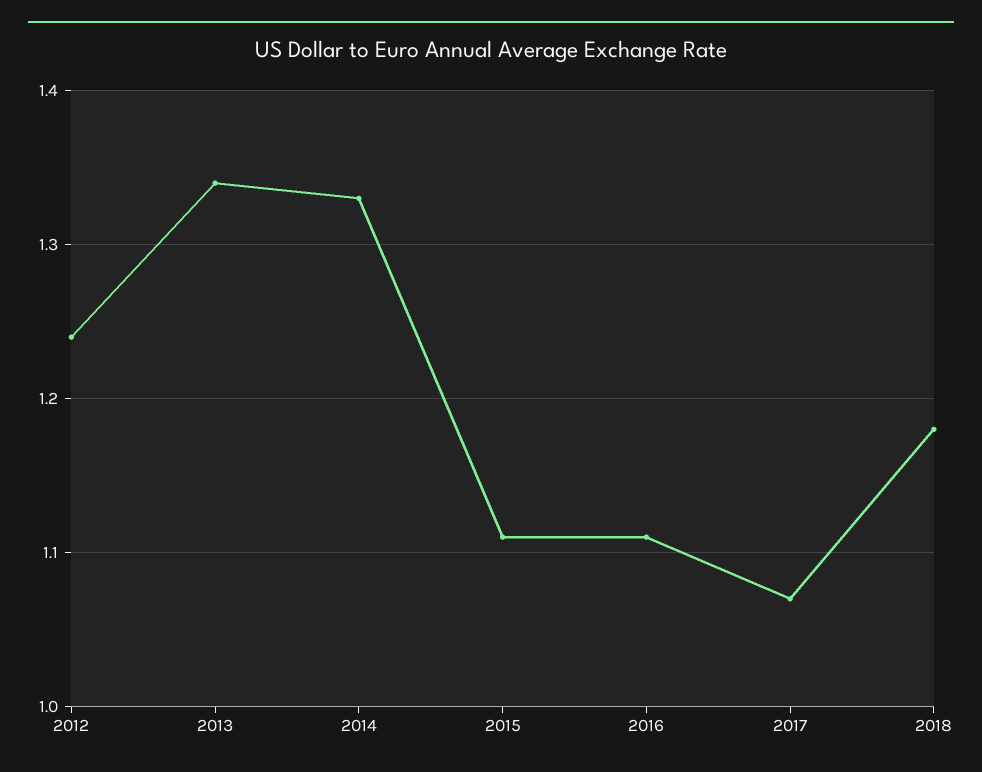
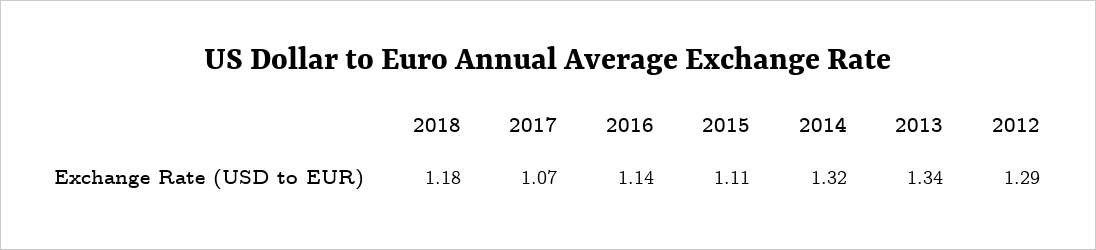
  {
-   "2012": 1.24,
+   "2012": 1.29,
    "2013": 1.34,
-   "2014": 1.33,
+   "2014": 1.32,
    "2015": 1.11,
-   "2016": 1.11,
+   "2016": 1.14,
    "2017": 1.07,
    "2018": 1.18
  }

